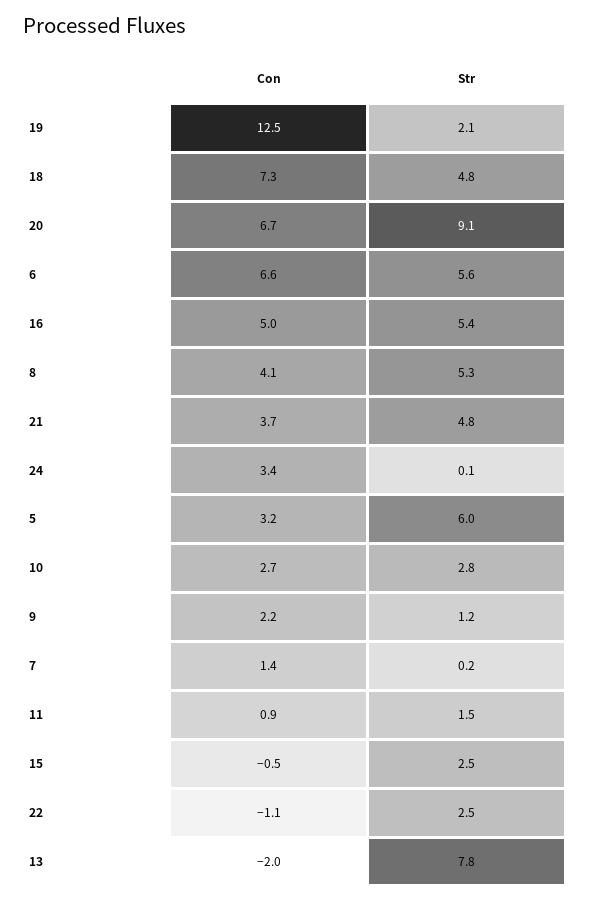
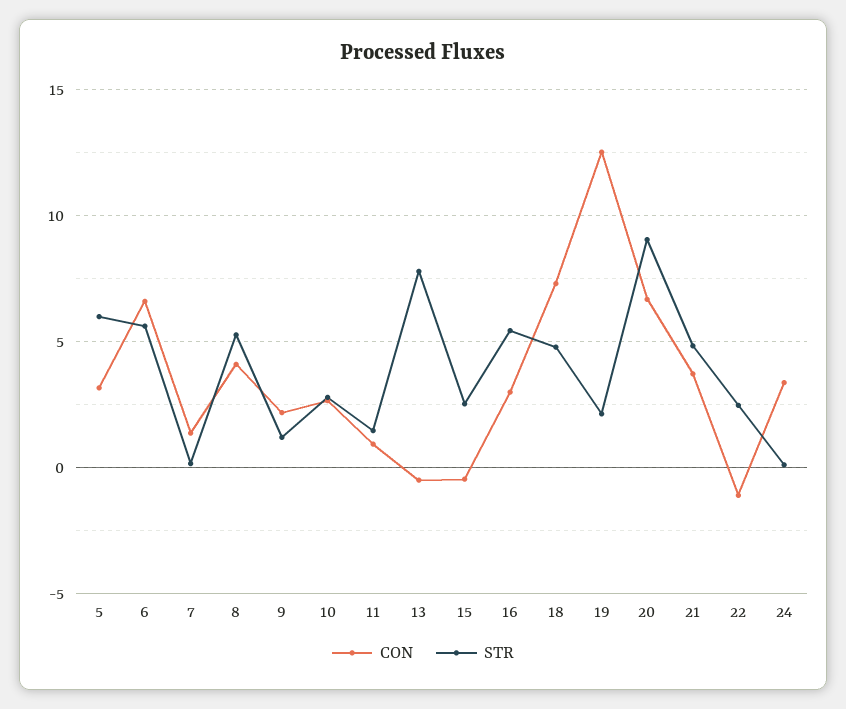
  {
    "Con": {
      "19": 12.5,
      "18": 7.3,
      "20": 6.7,
      "6": 6.6,
-     "16": 5,
+     "16": 3,
      "8": 4.1,
      "21": 3.7,
      "24": 3.4,
      "5": 3.2,
      "10": 2.7,
      "9": 2.2,
      "7": 1.4,
      "11": 0.9,
      "15": -0.5,
      "22": -1.1,
-     "13": -2
+     "13": -0.5
    },
    "Str": {
      "19": 2.1,
      "18": 4.8,
      "20": 9.1,
      "6": 5.6,
      "16": 5.4,
      "8": 5.3,
      "21": 4.8,
      "24": 0.1,
      "5": 6,
      "10": 2.8,
      "9": 1.2,
      "7": 0.2,
      "11": 1.5,
      "15": 2.5,
      "22": 2.5,
      "13": 7.8
    }
  }

